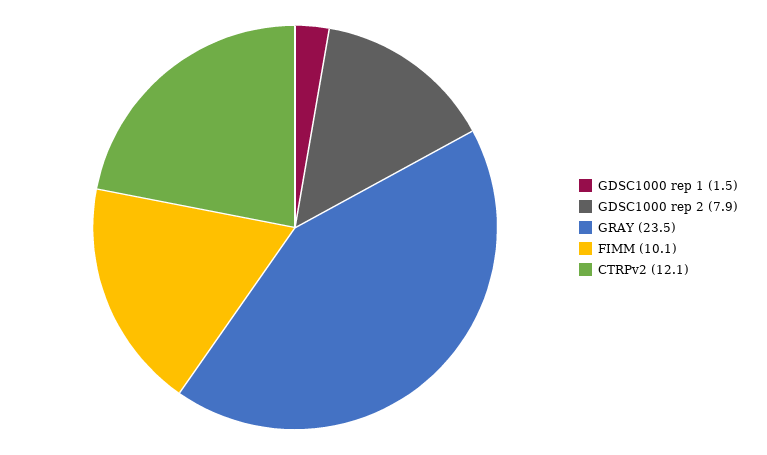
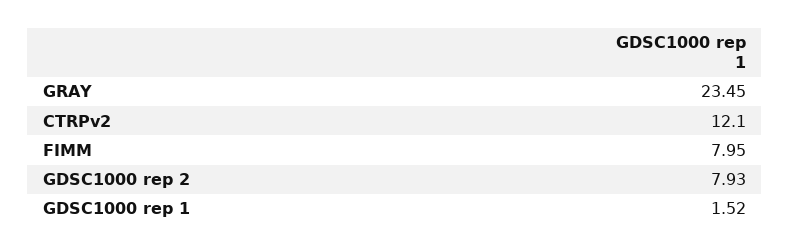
  {
    "GDSC1000 rep 1": 1.52,
    "GDSC1000 rep 2": 7.93,
    "GRAY": 23.45,
-   "FIMM": 10.1,
+   "FIMM": 7.95,
    "CTRPv2": 12.1
  }

